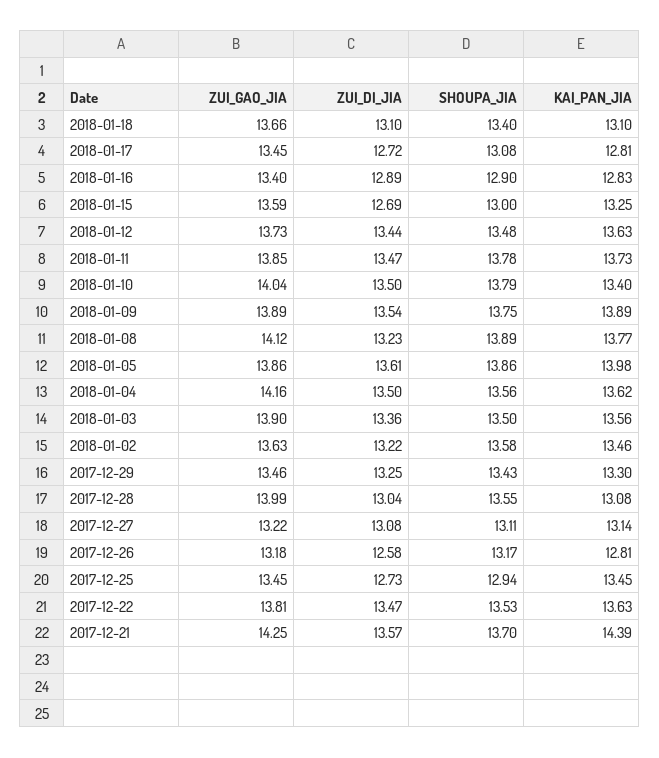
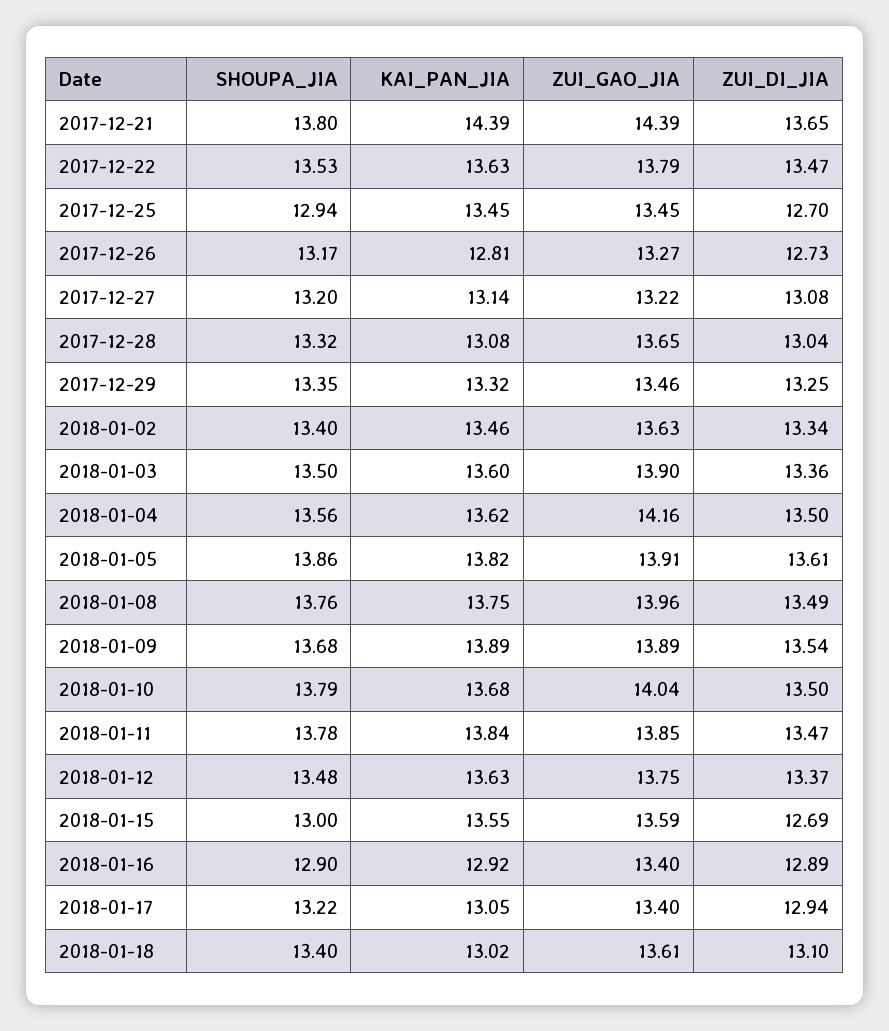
  {
    "ZUI_GAO_JIA": {
-     "2018-01-18": 13.66,
+     "2018-01-18": 13.61,
-     "2018-01-17": 13.45,
+     "2018-01-17": 13.4,
      "2018-01-16": 13.4,
      "2018-01-15": 13.59,
-     "2018-01-12": 13.73,
+     "2018-01-12": 13.75,
      "2018-01-11": 13.85,
      "2018-01-10": 14.04,
      "2018-01-09": 13.89,
-     "2018-01-08": 14.12,
+     "2018-01-08": 13.96,
-     "2018-01-05": 13.86,
+     "2018-01-05": 13.91,
      "2018-01-04": 14.16,
      "2018-01-03": 13.9,
      "2018-01-02": 13.63,
      "2017-12-29": 13.46,
-     "2017-12-28": 13.99,
+     "2017-12-28": 13.65,
      "2017-12-27": 13.22,
-     "2017-12-26": 13.18,
+     "2017-12-26": 13.27,
      "2017-12-25": 13.45,
-     "2017-12-22": 13.81,
+     "2017-12-22": 13.79,
-     "2017-12-21": 14.25
+     "2017-12-21": 14.39
    },
    "ZUI_DI_JIA": {
      "2018-01-18": 13.1,
-     "2018-01-17": 12.72,
+     "2018-01-17": 12.94,
      "2018-01-16": 12.89,
      "2018-01-15": 12.69,
-     "2018-01-12": 13.44,
+     "2018-01-12": 13.37,
      "2018-01-11": 13.47,
      "2018-01-10": 13.5,
      "2018-01-09": 13.54,
-     "2018-01-08": 13.23,
+     "2018-01-08": 13.49,
      "2018-01-05": 13.61,
      "2018-01-04": 13.5,
      "2018-01-03": 13.36,
-     "2018-01-02": 13.22,
+     "2018-01-02": 13.34,
      "2017-12-29": 13.25,
      "2017-12-28": 13.04,
      "2017-12-27": 13.08,
-     "2017-12-26": 12.58,
+     "2017-12-26": 12.73,
-     "2017-12-25": 12.73,
+     "2017-12-25": 12.7,
      "2017-12-22": 13.47,
-     "2017-12-21": 13.57
+     "2017-12-21": 13.65
    },
    "SHOUPA_JIA": {
      "2018-01-18": 13.4,
-     "2018-01-17": 13.08,
+     "2018-01-17": 13.22,
      "2018-01-16": 12.9,
      "2018-01-15": 13,
      "2018-01-12": 13.48,
      "2018-01-11": 13.78,
      "2018-01-10": 13.79,
-     "2018-01-09": 13.75,
+     "2018-01-09": 13.68,
-     "2018-01-08": 13.89,
+     "2018-01-08": 13.76,
      "2018-01-05": 13.86,
      "2018-01-04": 13.56,
      "2018-01-03": 13.5,
-     "2018-01-02": 13.58,
+     "2018-01-02": 13.4,
-     "2017-12-29": 13.43,
+     "2017-12-29": 13.35,
-     "2017-12-28": 13.55,
+     "2017-12-28": 13.32,
-     "2017-12-27": 13.11,
+     "2017-12-27": 13.2,
      "2017-12-26": 13.17,
      "2017-12-25": 12.94,
      "2017-12-22": 13.53,
-     "2017-12-21": 13.7
+     "2017-12-21": 13.8
    },
    "KAI_PAN_JIA": {
-     "2018-01-18": 13.1,
+     "2018-01-18": 13.02,
-     "2018-01-17": 12.81,
+     "2018-01-17": 13.05,
-     "2018-01-16": 12.83,
+     "2018-01-16": 12.92,
-     "2018-01-15": 13.25,
+     "2018-01-15": 13.55,
      "2018-01-12": 13.63,
-     "2018-01-11": 13.73,
+     "2018-01-11": 13.84,
-     "2018-01-10": 13.4,
+     "2018-01-10": 13.68,
      "2018-01-09": 13.89,
-     "2018-01-08": 13.77,
+     "2018-01-08": 13.75,
-     "2018-01-05": 13.98,
+     "2018-01-05": 13.82,
      "2018-01-04": 13.62,
-     "2018-01-03": 13.56,
+     "2018-01-03": 13.6,
      "2018-01-02": 13.46,
-     "2017-12-29": 13.3,
+     "2017-12-29": 13.32,
      "2017-12-28": 13.08,
      "2017-12-27": 13.14,
      "2017-12-26": 12.81,
      "2017-12-25": 13.45,
      "2017-12-22": 13.63,
      "2017-12-21": 14.39
    }
  }

